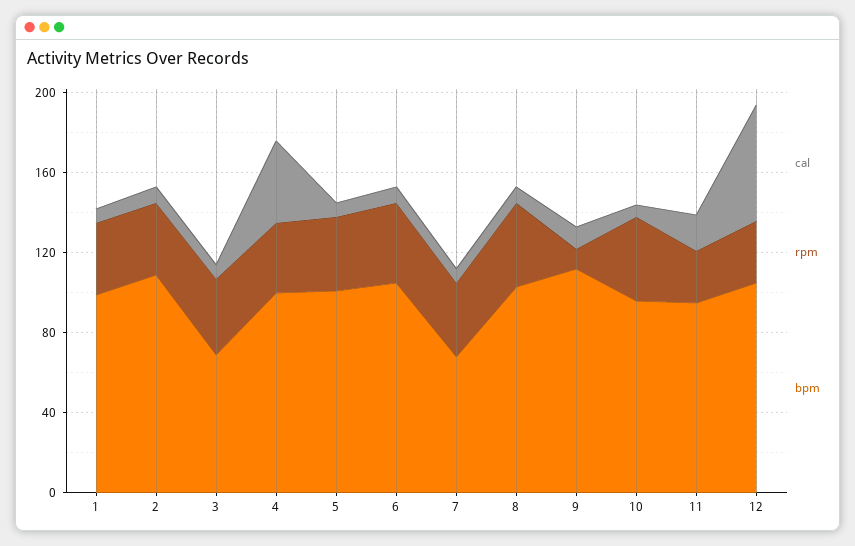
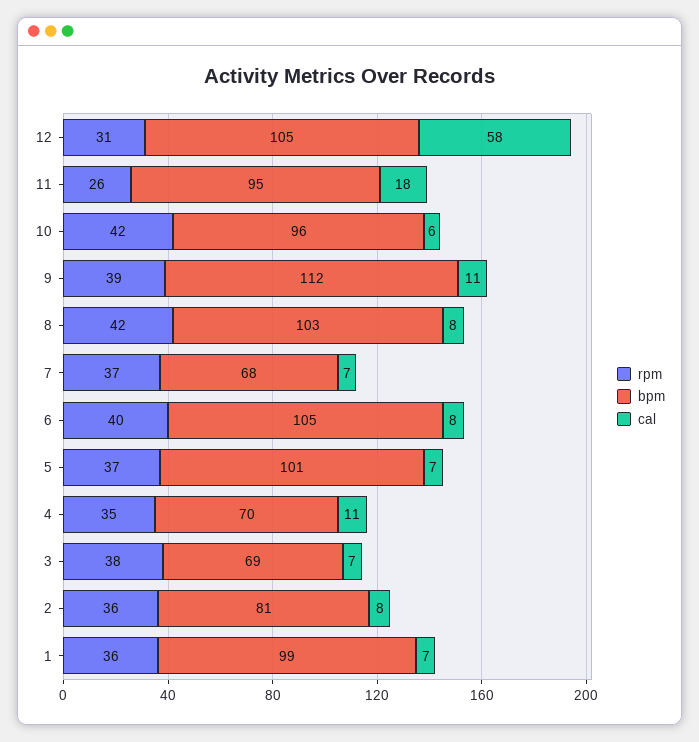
  {
    "cal": {
      "1": 7,
      "2": 8,
      "3": 7,
-     "4": 40,
+     "4": 11,
      "5": 7,
      "6": 8,
      "7": 7,
      "8": 8,
      "9": 11,
      "10": 6,
      "11": 18,
      "12": 58
    },
    "rpm": {
      "1": 36,
      "2": 36,
      "3": 38,
      "4": 35,
      "5": 37,
      "6": 40,
      "7": 37,
      "8": 42,
-     "9": 10,
+     "9": 39,
      "10": 42,
      "11": 26,
      "12": 31
    },
    "bpm": {
      "1": 99,
-     "2": 110,
+     "2": 81,
      "3": 69,
-     "4": 100,
+     "4": 70,
      "5": 101,
      "6": 105,
      "7": 68,
      "8": 103,
      "9": 112,
      "10": 96,
      "11": 95,
      "12": 105
    }
  }

